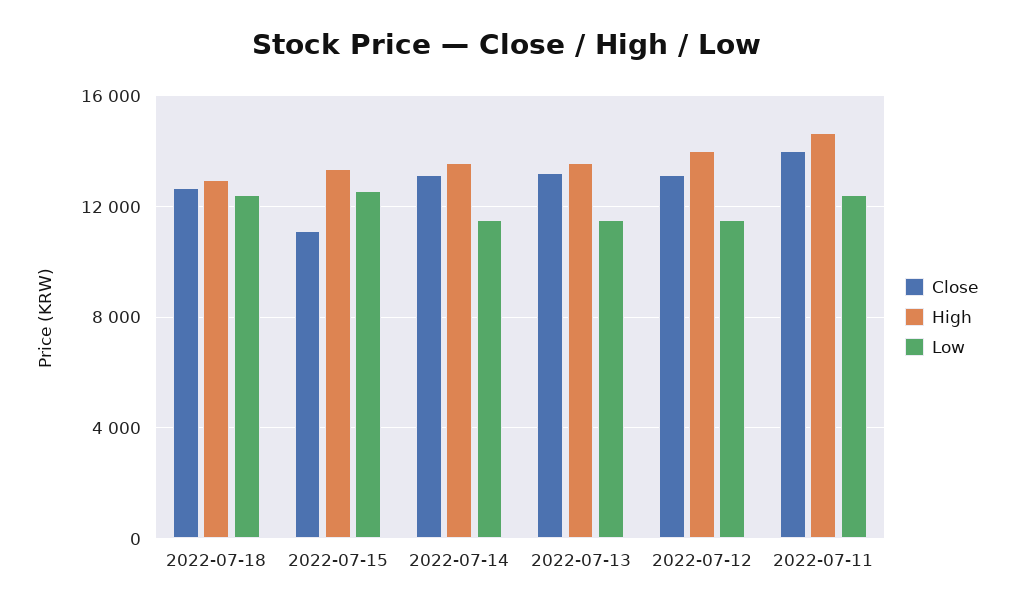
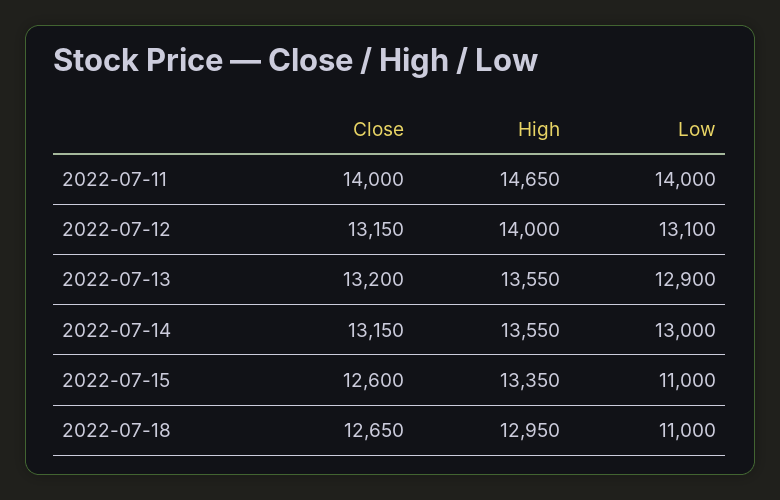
  {
    "Close": {
      "2022-07-18": 12650,
-     "2022-07-15": 11000,
+     "2022-07-15": 12600,
      "2022-07-14": 13150,
      "2022-07-13": 13200,
      "2022-07-12": 13150,
      "2022-07-11": 14000
    },
    "High": {
      "2022-07-18": 12950,
      "2022-07-15": 13350,
      "2022-07-14": 13550,
      "2022-07-13": 13550,
      "2022-07-12": 14000,
      "2022-07-11": 14650
    },
    "Low": {
-     "2022-07-18": 12500,
+     "2022-07-18": 11000,
-     "2022-07-15": 12500,
+     "2022-07-15": 11000,
-     "2022-07-14": 11500,
+     "2022-07-14": 13000,
-     "2022-07-13": 11500,
+     "2022-07-13": 12900,
-     "2022-07-12": 11500,
+     "2022-07-12": 13100,
-     "2022-07-11": 12500
+     "2022-07-11": 14000
    }
  }

